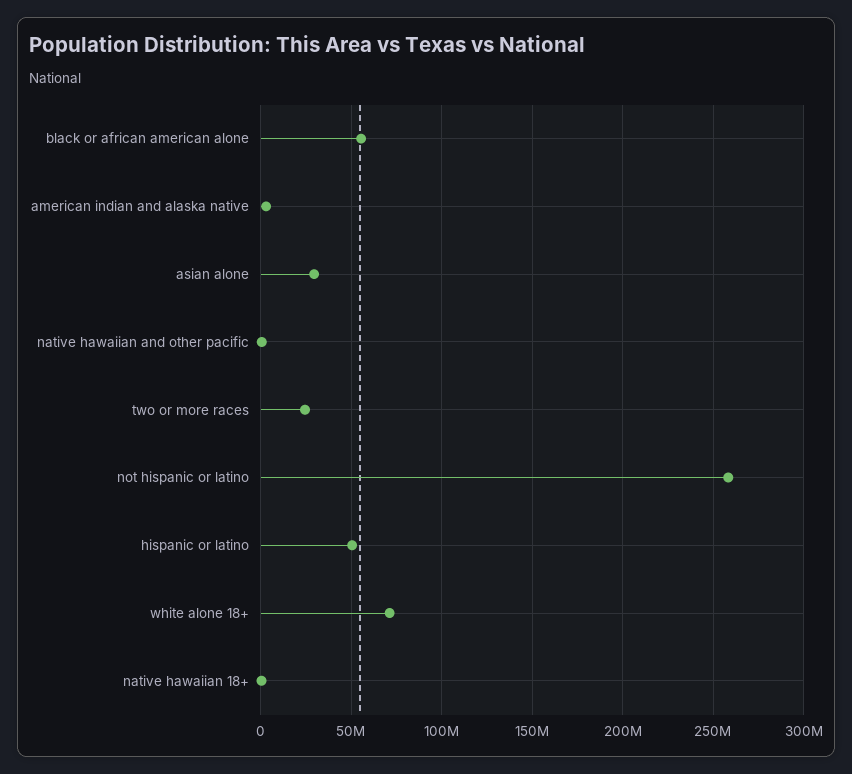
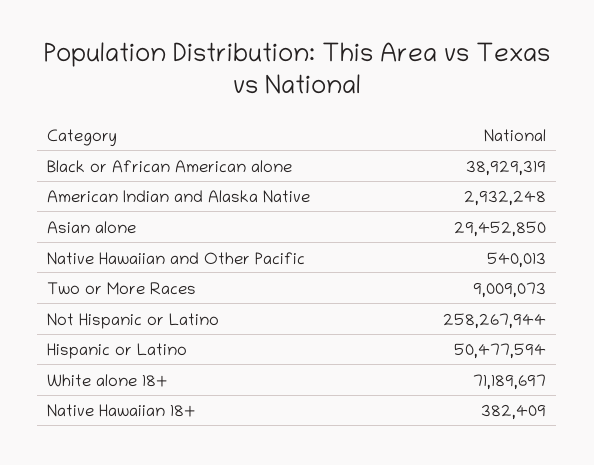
  {
-   "black or african american alone": 55000000,
+   "black or african american alone": 38929319,
    "american indian and alaska native": 2932248,
    "asian alone": 29452850,
    "native hawaiian and other pacific": 540013,
-   "two or more races": 25000000,
+   "two or more races": 9009073,
    "not hispanic or latino": 258267944,
    "hispanic or latino": 50477594,
    "white alone 18+": 71189697,
    "native hawaiian 18+": 382409
  }

